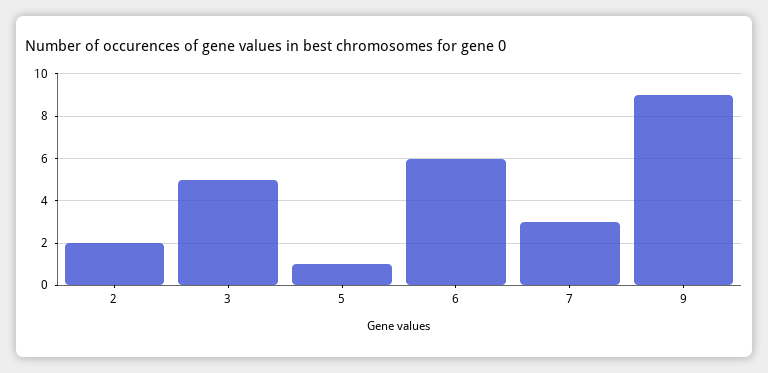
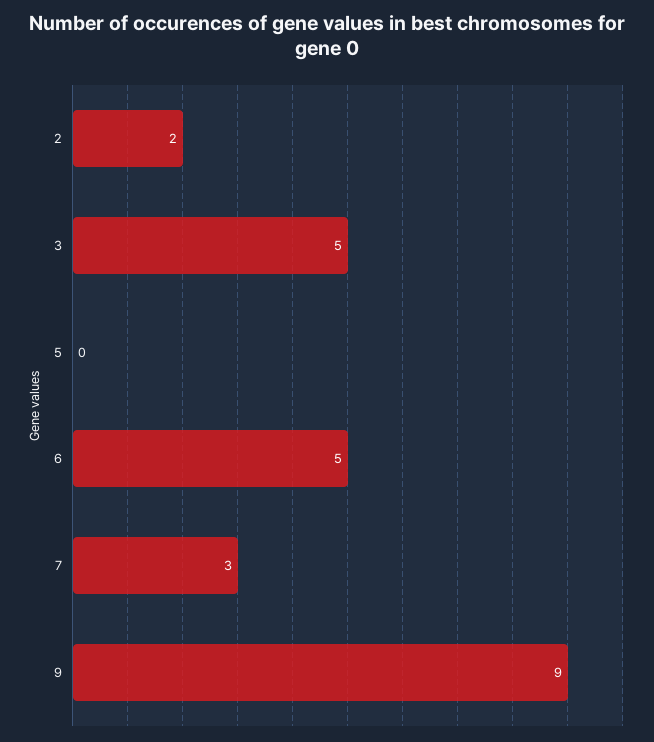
  {
    "2": 2,
    "3": 5,
-   "5": 1,
+   "5": 0,
-   "6": 6,
+   "6": 5,
    "7": 3,
    "9": 9
  }

